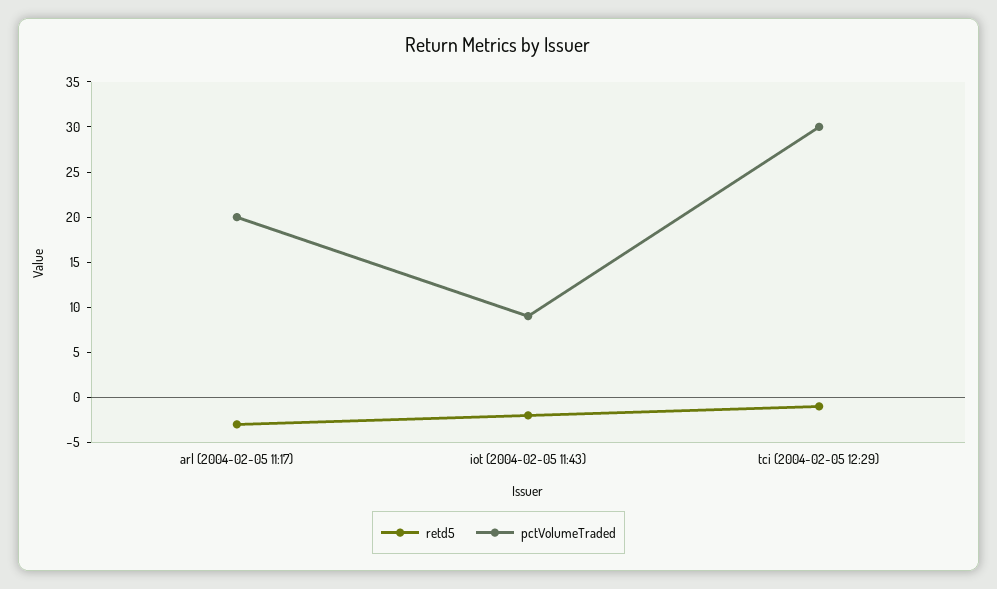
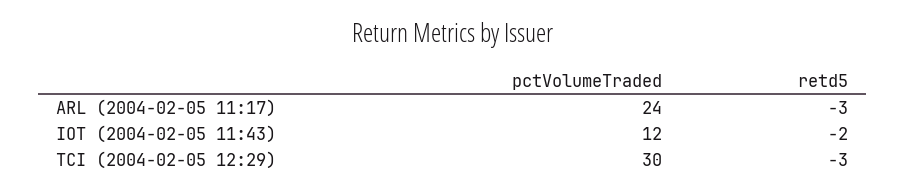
  {
    "retd5": {
      "arl (2004-02-05 11:17)": -3,
      "iot (2004-02-05 11:43)": -2,
-     "tci (2004-02-05 12:29)": -1
+     "tci (2004-02-05 12:29)": -3
    },
    "pctVolumeTraded": {
-     "arl (2004-02-05 11:17)": 20,
+     "arl (2004-02-05 11:17)": 24,
-     "iot (2004-02-05 11:43)": 9,
+     "iot (2004-02-05 11:43)": 12,
      "tci (2004-02-05 12:29)": 30
    }
  }

